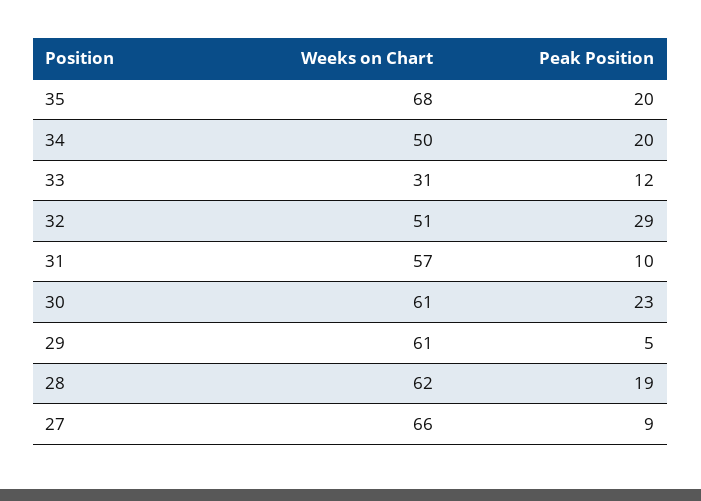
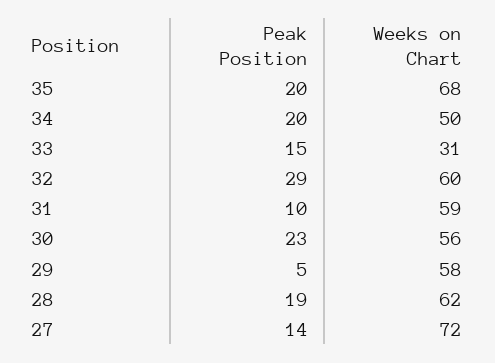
  {
    "Weeks on Chart": {
      "35": 68,
      "34": 50,
      "33": 31,
-     "32": 51,
+     "32": 60,
-     "31": 57,
+     "31": 59,
-     "30": 61,
+     "30": 56,
-     "29": 61,
+     "29": 58,
      "28": 62,
-     "27": 66
+     "27": 72
    },
    "Peak Position": {
      "35": 20,
      "34": 20,
-     "33": 12,
+     "33": 15,
      "32": 29,
      "31": 10,
      "30": 23,
      "29": 5,
      "28": 19,
-     "27": 9
+     "27": 14
    }
  }

